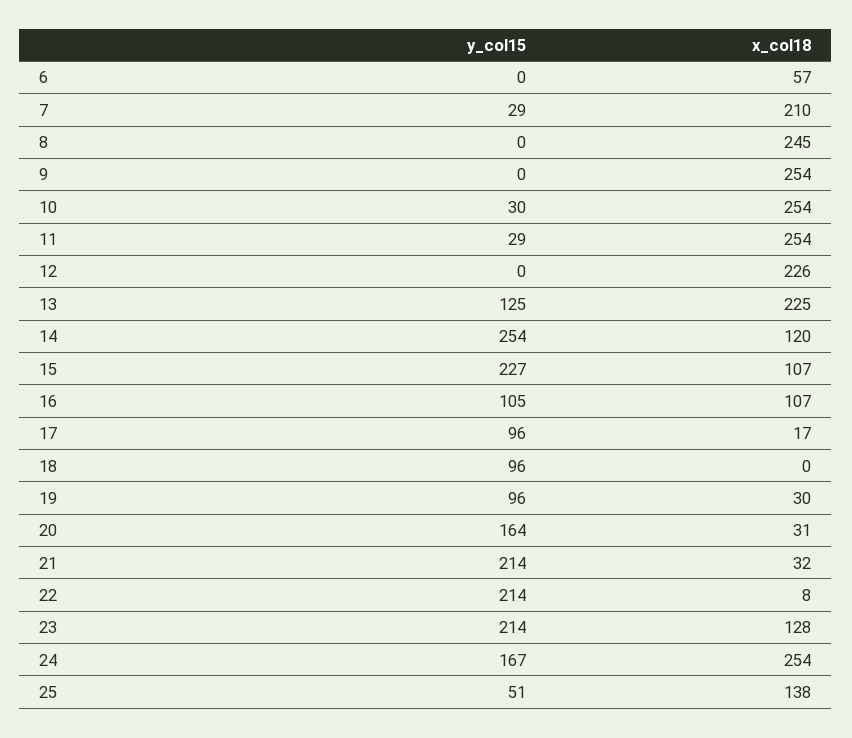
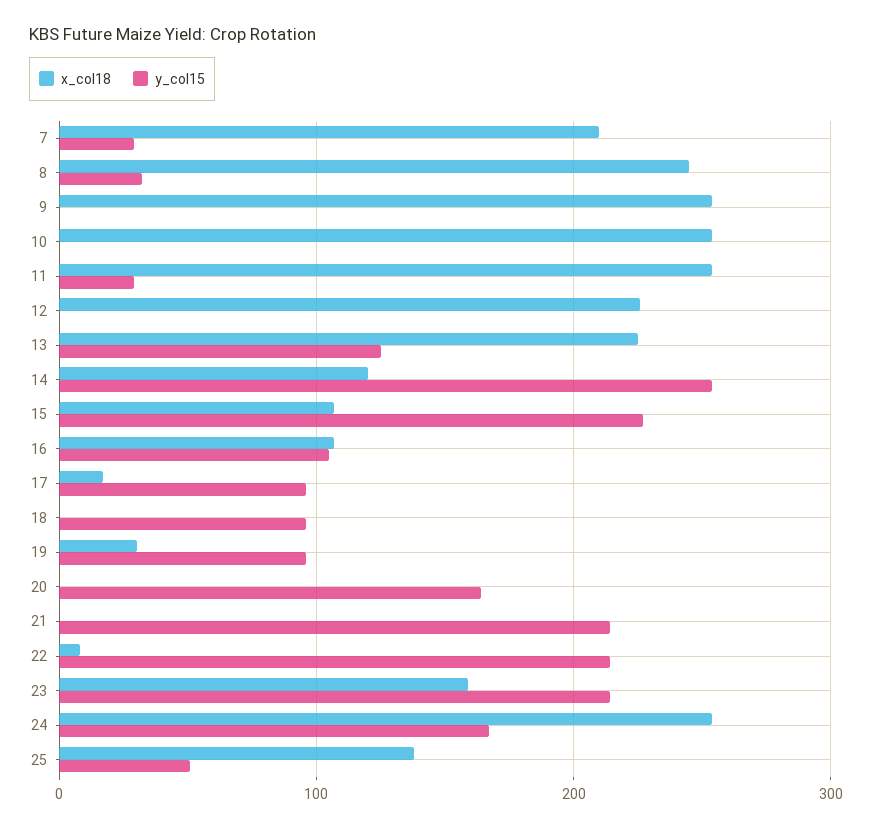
  {
    "y_col15": {
-     "6": 0,
      "7": 29,
-     "8": 0,
+     "8": 30,
      "9": 0,
-     "10": 30,
+     "10": 0,
      "11": 29,
      "12": 0,
      "13": 125,
      "14": 254,
      "15": 227,
      "16": 105,
      "17": 96,
      "18": 96,
      "19": 96,
      "20": 164,
      "21": 214,
      "22": 214,
      "23": 214,
      "24": 167,
      "25": 51
    },
    "x_col18": {
-     "6": 57,
      "7": 210,
      "8": 245,
      "9": 254,
      "10": 254,
      "11": 254,
      "12": 226,
      "13": 225,
      "14": 120,
      "15": 107,
      "16": 107,
      "17": 17,
      "18": 0,
      "19": 30,
-     "20": 31,
+     "20": 0,
-     "21": 32,
+     "21": 0,
      "22": 8,
-     "23": 128,
+     "23": 160,
      "24": 254,
      "25": 138
    }
  }

